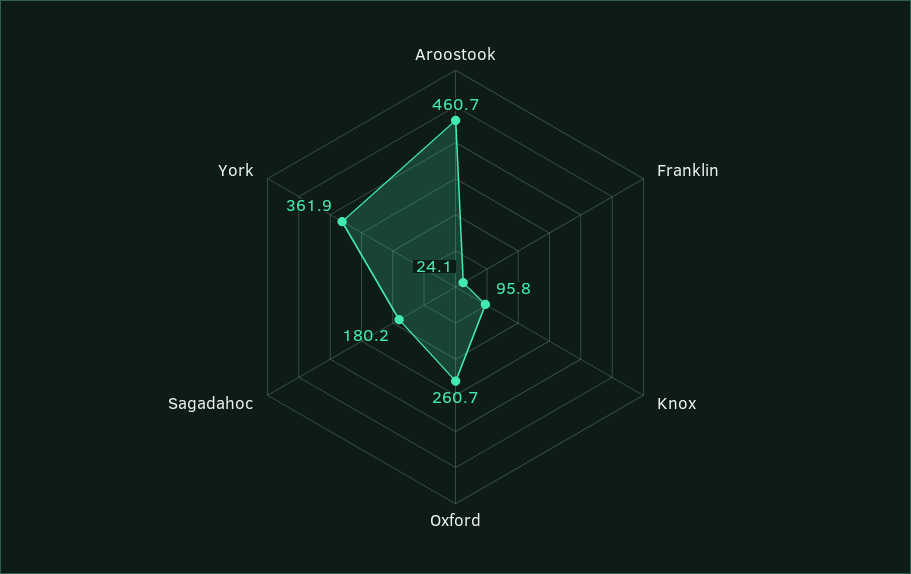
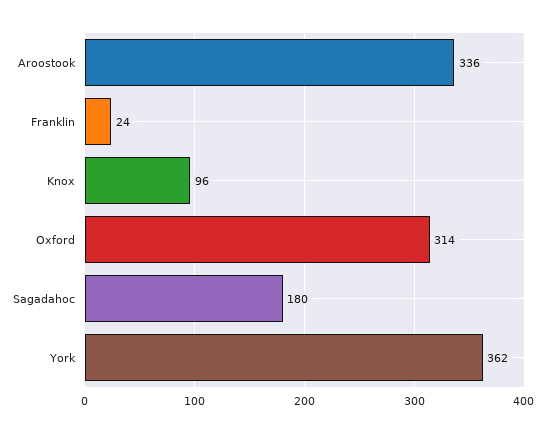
  {
-   "Aroostook": 460.7,
+   "Aroostook": 336,
    "Franklin": 24.1,
    "Knox": 95.8,
-   "Oxford": 260.7,
+   "Oxford": 314,
    "Sagadahoc": 180.2,
    "York": 361.9
  }

